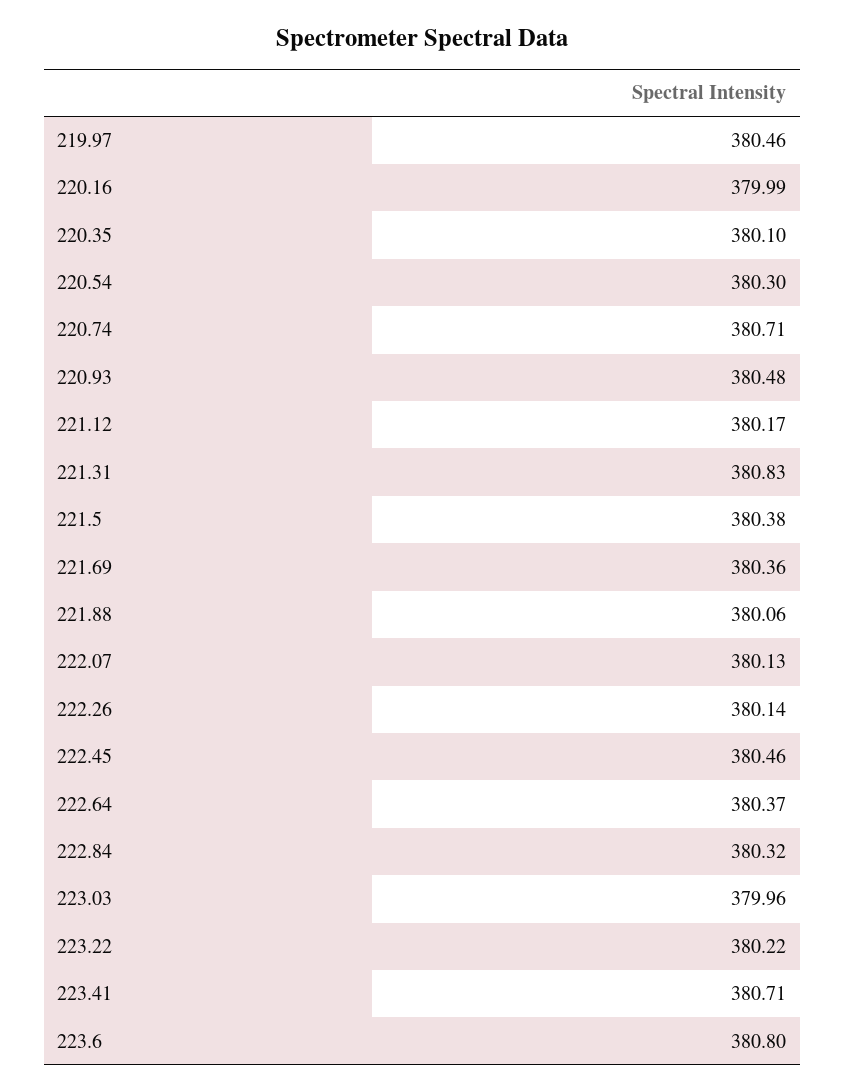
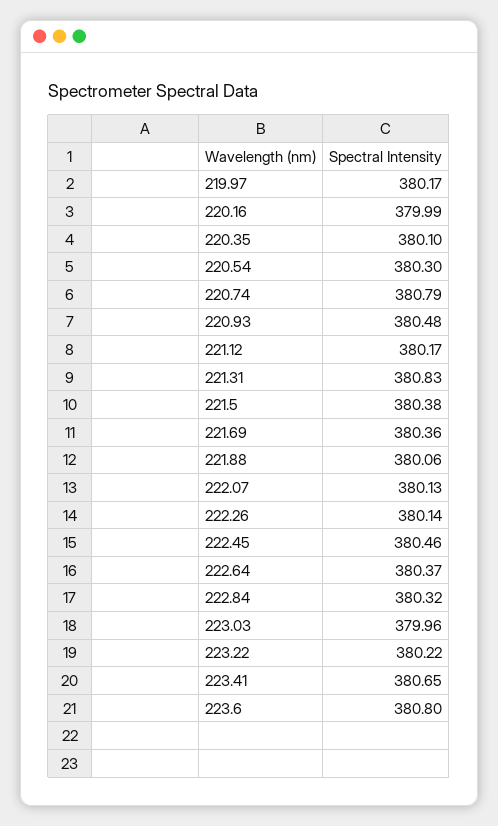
  {
-   "219.97": 380.46,
+   "219.97": 380.17,
    "220.16": 379.99,
    "220.35": 380.1,
    "220.54": 380.3,
-   "220.74": 380.71,
+   "220.74": 380.79,
    "220.93": 380.48,
    "221.12": 380.17,
    "221.31": 380.83,
    "221.5": 380.38,
    "221.69": 380.36,
    "221.88": 380.06,
    "222.07": 380.13,
    "222.26": 380.14,
    "222.45": 380.46,
    "222.64": 380.37,
    "222.84": 380.32,
    "223.03": 379.96,
    "223.22": 380.22,
-   "223.41": 380.71,
+   "223.41": 380.65,
    "223.6": 380.8
  }

